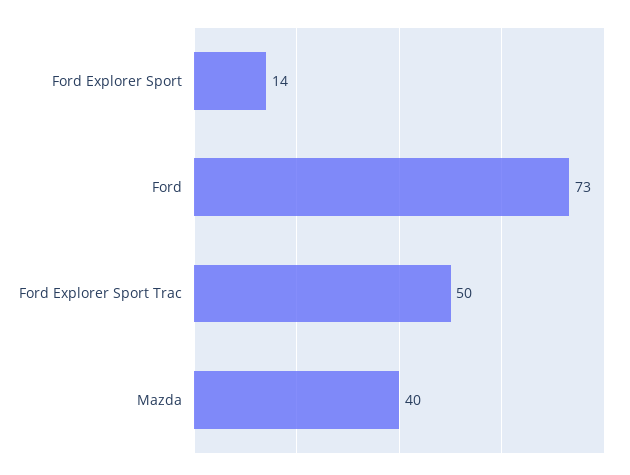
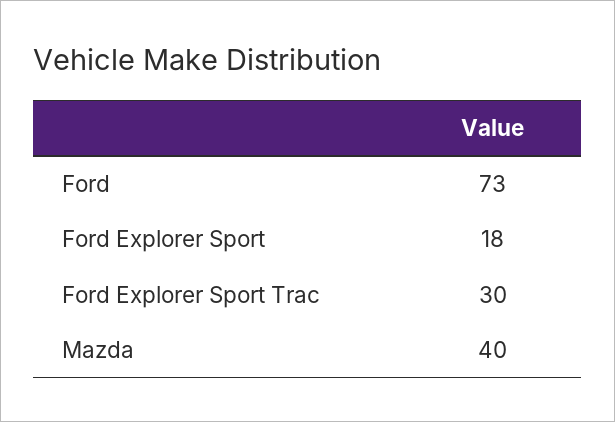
  {
-   "Ford Explorer Sport": 14,
+   "Ford Explorer Sport": 18,
    "Ford": 73,
-   "Ford Explorer Sport Trac": 50,
+   "Ford Explorer Sport Trac": 30,
    "Mazda": 40
  }

